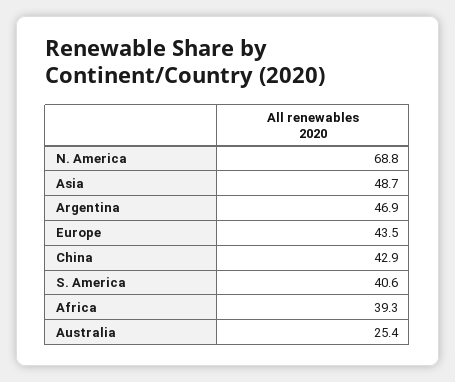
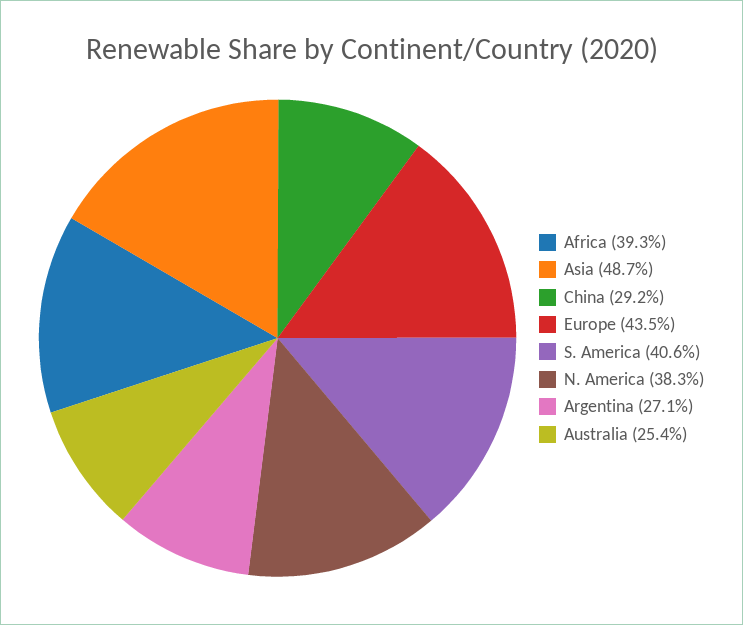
  {
-   "N. America": 68.8,
+   "N. America": 38.3,
    "Asia": 48.7,
-   "Argentina": 46.9,
+   "Argentina": 27.1,
    "Europe": 43.5,
-   "China": 42.9,
+   "China": 29.2,
    "S. America": 40.6,
    "Africa": 39.3,
    "Australia": 25.4
  }

